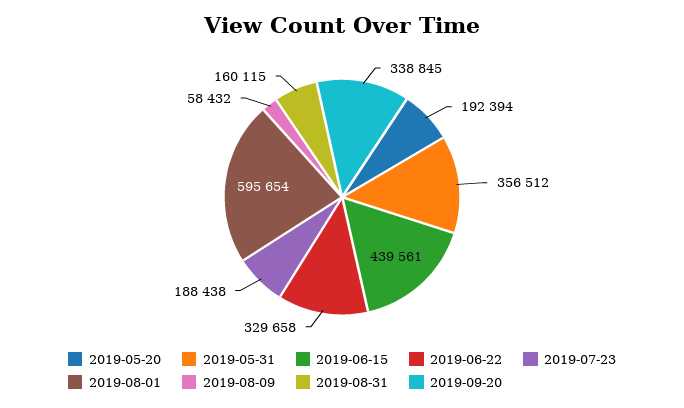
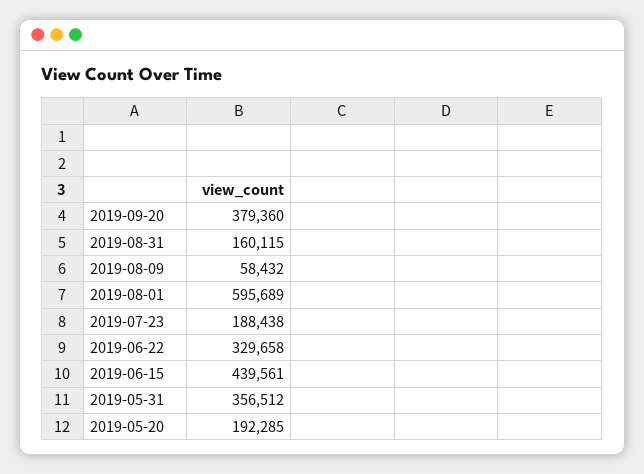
  {
-   "2019-05-20": 192394,
+   "2019-05-20": 192285,
    "2019-05-31": 356512,
    "2019-06-15": 439561,
    "2019-06-22": 329658,
    "2019-07-23": 188438,
-   "2019-08-01": 595654,
+   "2019-08-01": 595689,
    "2019-08-09": 58432,
    "2019-08-31": 160115,
-   "2019-09-20": 338845
+   "2019-09-20": 379360
  }

